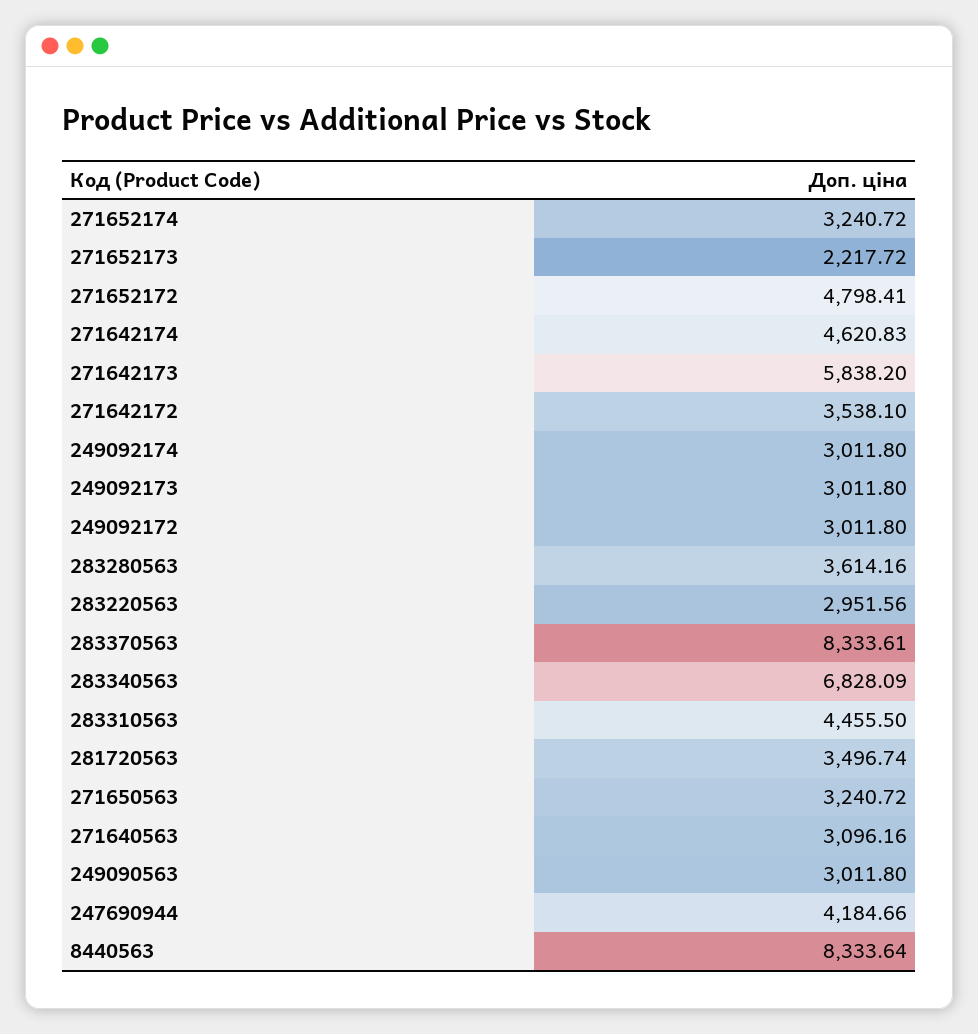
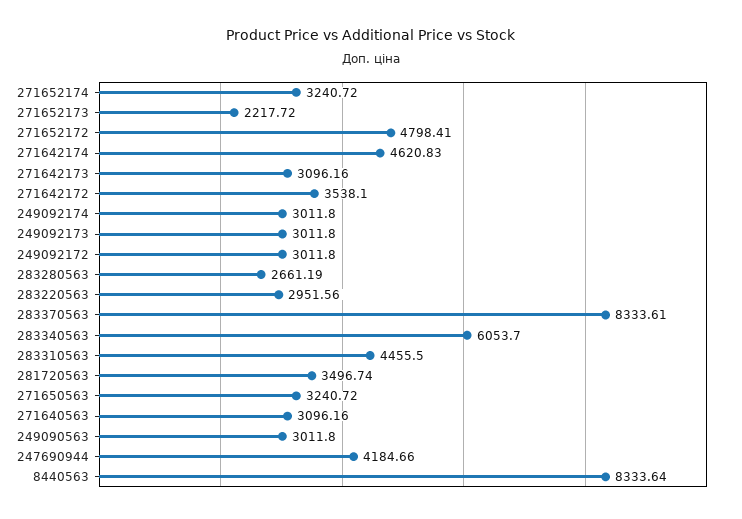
  {
    "271652174": 3240.72,
    "271652173": 2217.72,
    "271652172": 4798.41,
    "271642174": 4620.83,
-   "271642173": 5838.2,
+   "271642173": 3096.16,
    "271642172": 3538.1,
    "249092174": 3011.8,
    "249092173": 3011.8,
    "249092172": 3011.8,
-   "283280563": 3614.16,
+   "283280563": 2661.19,
    "283220563": 2951.56,
    "283370563": 8333.61,
-   "283340563": 6828.09,
+   "283340563": 6053.7,
    "283310563": 4455.5,
    "281720563": 3496.74,
    "271650563": 3240.72,
    "271640563": 3096.16,
    "249090563": 3011.8,
    "247690944": 4184.66,
    "8440563": 8333.64
  }

